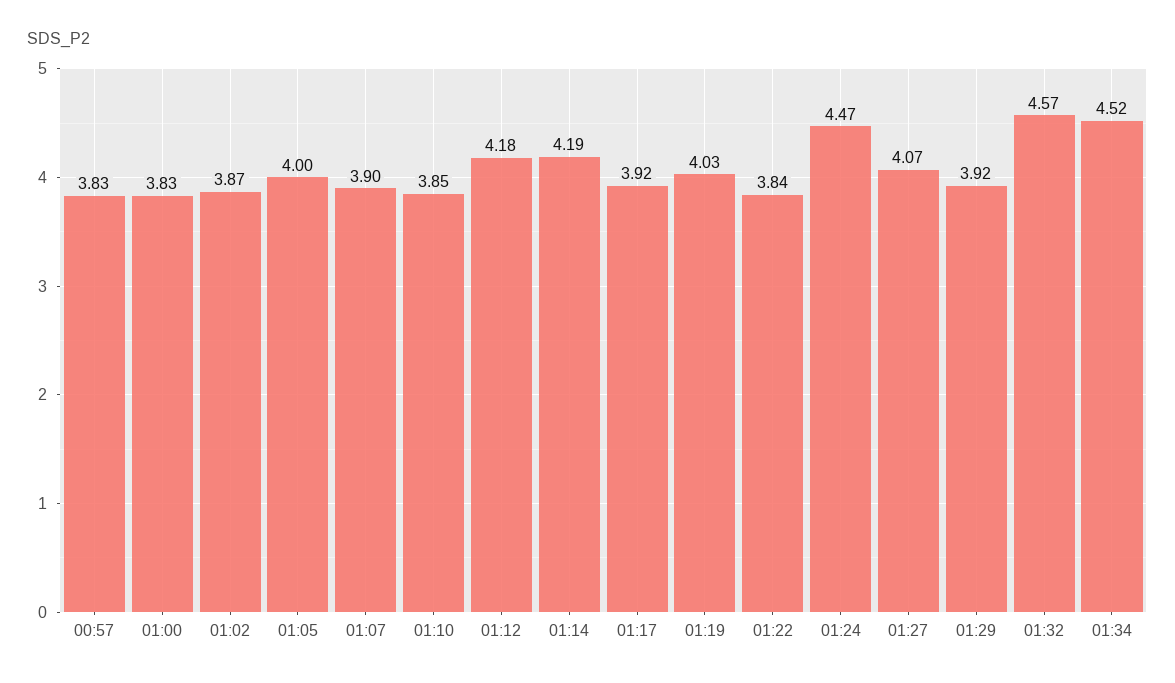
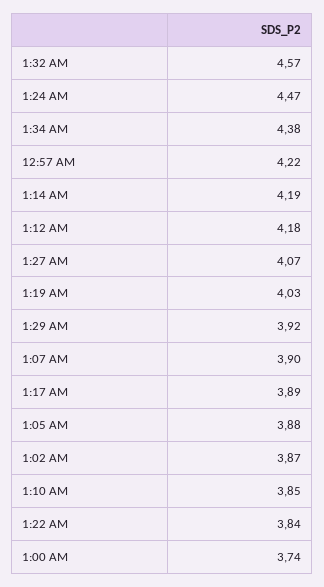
  {
-   "00:57": 3.83,
+   "00:57": 4.22,
-   "01:00": 3.83,
+   "01:00": 3.74,
    "01:02": 3.87,
-   "01:05": 4,
+   "01:05": 3.88,
    "01:07": 3.9,
    "01:10": 3.85,
    "01:12": 4.18,
    "01:14": 4.19,
-   "01:17": 3.92,
+   "01:17": 3.89,
    "01:19": 4.03,
    "01:22": 3.84,
    "01:24": 4.47,
    "01:27": 4.07,
    "01:29": 3.92,
    "01:32": 4.57,
-   "01:34": 4.52
+   "01:34": 4.38
  }

